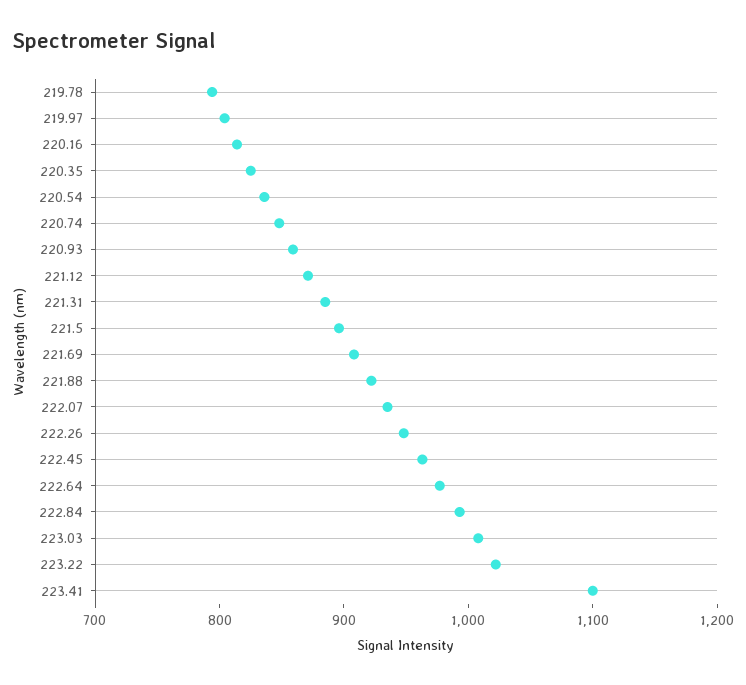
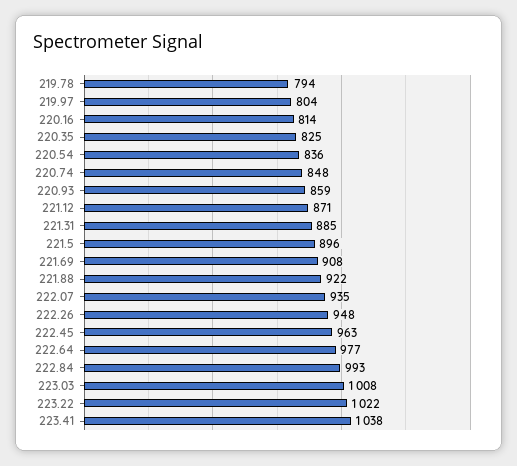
  {
    "219.78": 794,
    "219.97": 804,
    "220.16": 814,
    "220.35": 825,
    "220.54": 836,
    "220.74": 848,
    "220.93": 859,
    "221.12": 871,
    "221.31": 885,
    "221.5": 896,
    "221.69": 908,
    "221.88": 922,
    "222.07": 935,
    "222.26": 948,
    "222.45": 963,
    "222.64": 977,
    "222.84": 993,
    "223.03": 1008,
    "223.22": 1022,
-   "223.41": 1100
+   "223.41": 1038
  }

